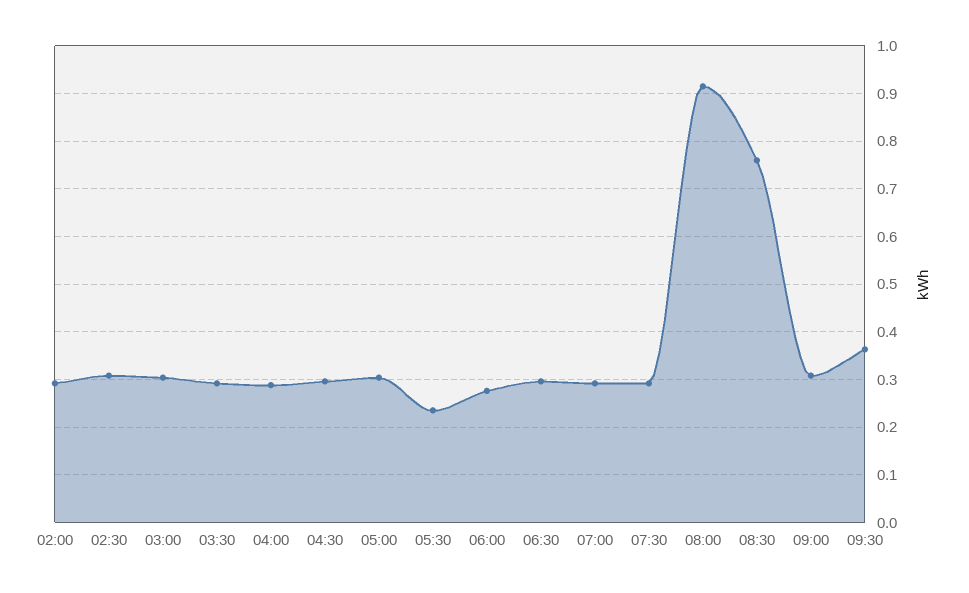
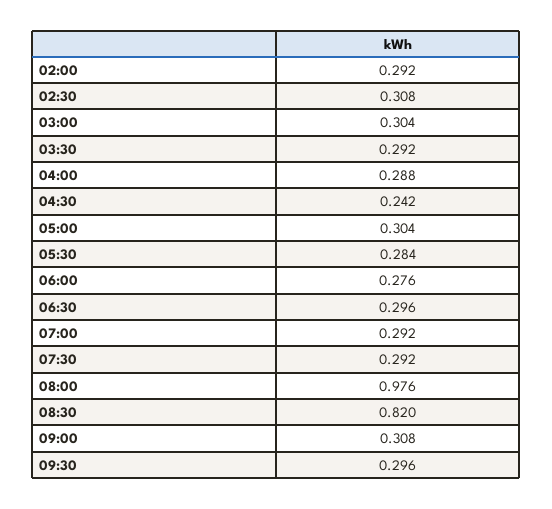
  {
    "02:00": 0.292,
    "02:30": 0.308,
    "03:00": 0.304,
    "03:30": 0.292,
    "04:00": 0.288,
-   "04:30": 0.3,
+   "04:30": 0.242,
    "05:00": 0.304,
-   "05:30": 0.24,
+   "05:30": 0.284,
    "06:00": 0.276,
    "06:30": 0.296,
    "07:00": 0.292,
    "07:30": 0.292,
-   "08:00": 0.92,
+   "08:00": 0.976,
-   "08:30": 0.76,
+   "08:30": 0.82,
    "09:00": 0.308,
-   "09:30": 0.36
+   "09:30": 0.296
  }

